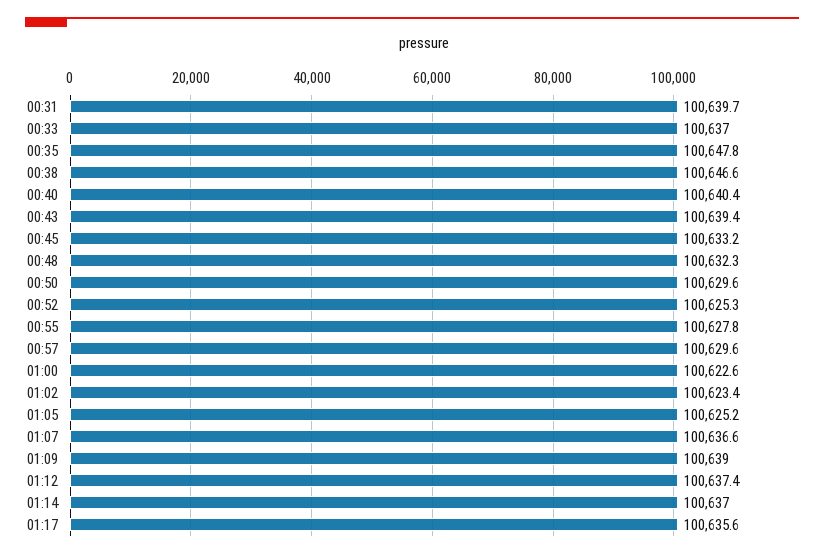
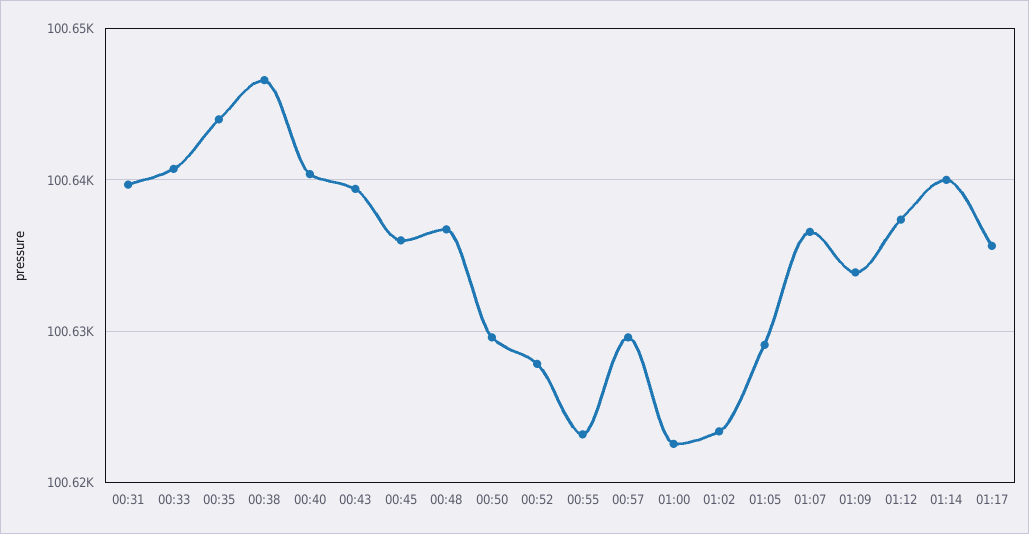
  {
    "00:31": 100639.7,
-   "00:33": 100637,
+   "00:33": 100641,
-   "00:35": 100647.8,
+   "00:35": 100644,
    "00:38": 100646.6,
    "00:40": 100640.4,
    "00:43": 100639.4,
-   "00:45": 100633.2,
+   "00:45": 100636,
-   "00:48": 100632.3,
+   "00:48": 100637,
    "00:50": 100629.6,
-   "00:52": 100625.3,
+   "00:52": 100628,
-   "00:55": 100627.8,
+   "00:55": 100623,
    "00:57": 100629.6,
    "01:00": 100622.6,
    "01:02": 100623.4,
-   "01:05": 100625.2,
+   "01:05": 100629,
    "01:07": 100636.6,
-   "01:09": 100639,
+   "01:09": 100634,
    "01:12": 100637.4,
-   "01:14": 100637,
+   "01:14": 100640,
    "01:17": 100635.6
  }

